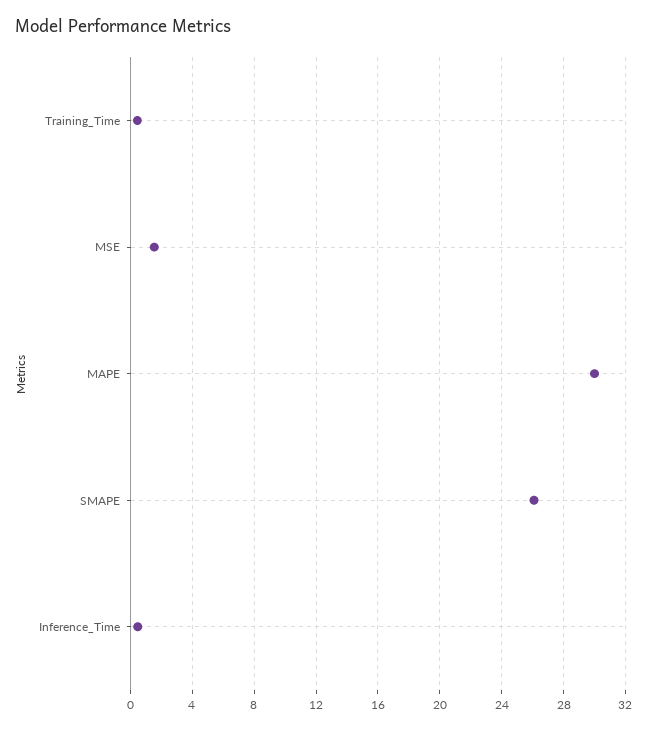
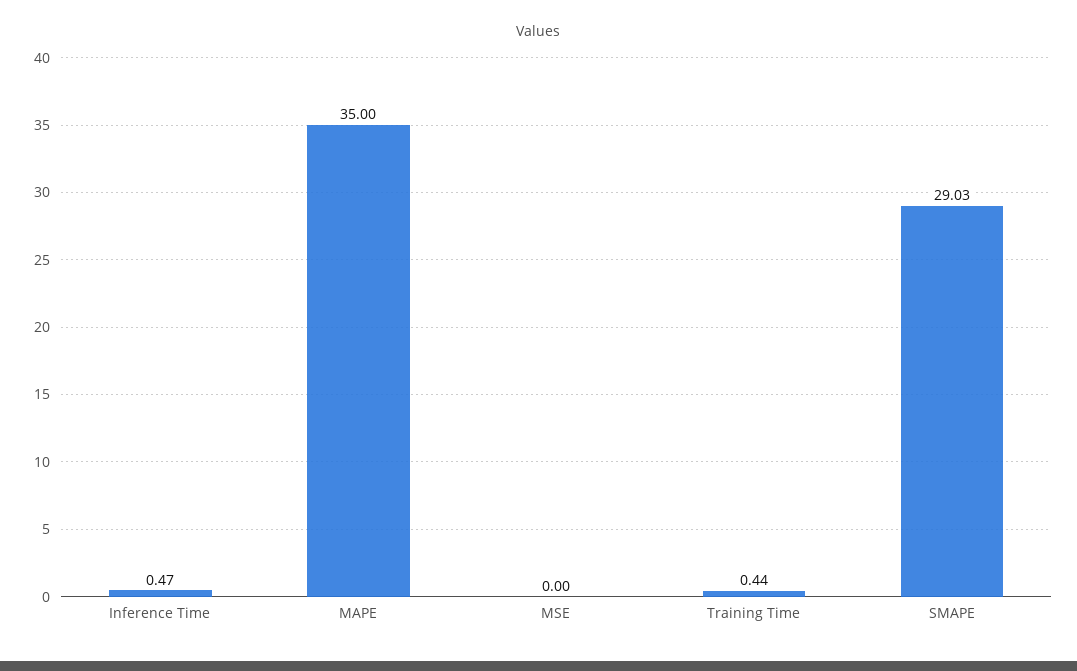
  {
    "Training_Time": 0.44,
-   "MSE": 1.5,
+   "MSE": 0,
-   "MAPE": 30,
+   "MAPE": 35,
-   "SMAPE": 26,
+   "SMAPE": 29.03,
    "Inference_Time": 0.47
  }

